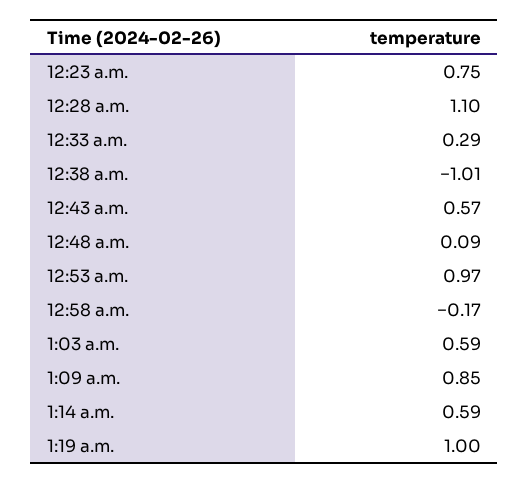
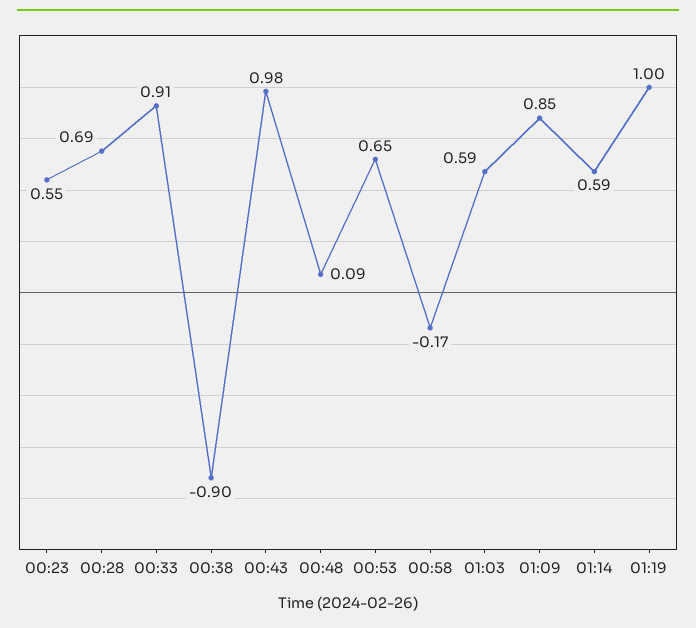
  {
-   "12:23 a.m.": 0.75,
+   "12:23 a.m.": 0.55,
-   "12:28 a.m.": 1.1,
+   "12:28 a.m.": 0.69,
-   "12:33 a.m.": 0.29,
+   "12:33 a.m.": 0.91,
-   "12:38 a.m.": -1.01,
+   "12:38 a.m.": -0.9,
-   "12:43 a.m.": 0.57,
+   "12:43 a.m.": 0.98,
    "12:48 a.m.": 0.09,
-   "12:53 a.m.": 0.97,
+   "12:53 a.m.": 0.65,
    "12:58 a.m.": -0.17,
    "1:03 a.m.": 0.59,
    "1:09 a.m.": 0.85,
    "1:14 a.m.": 0.59,
    "1:19 a.m.": 1
  }

